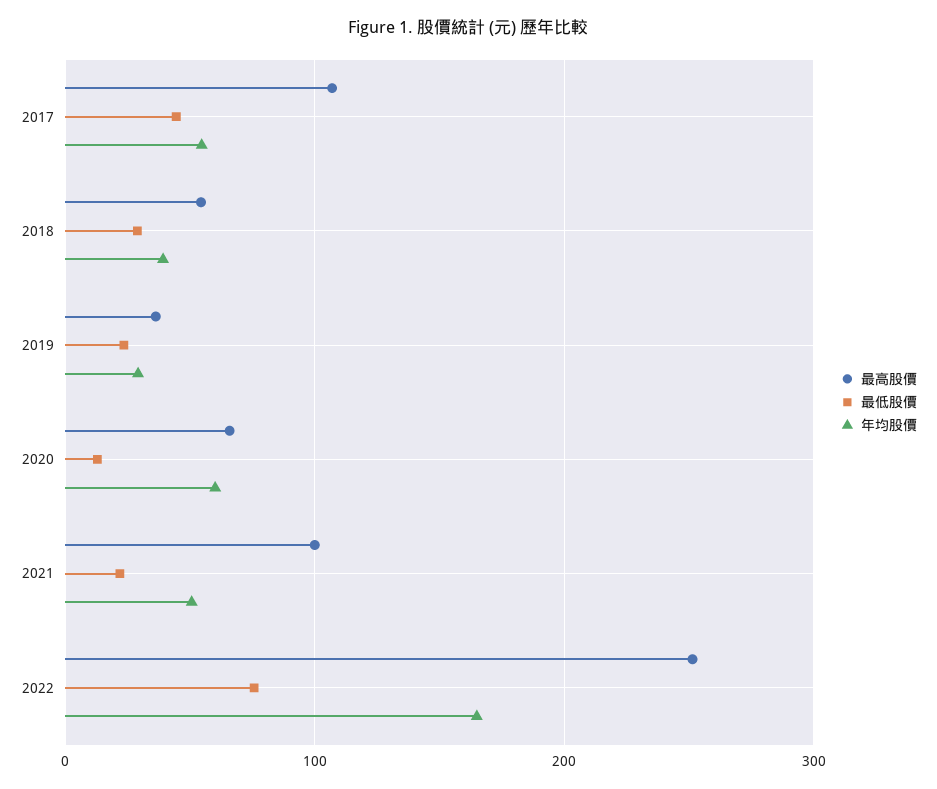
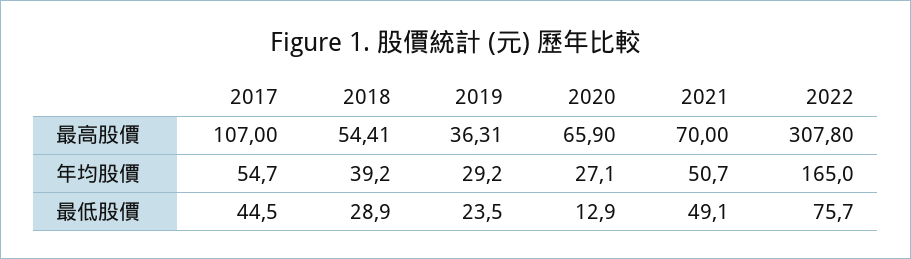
  {
    "最高股價": {
      "2017": 107,
      "2018": 54.41,
      "2019": 36.31,
      "2020": 65.9,
-     "2021": 100,
+     "2021": 70,
-     "2022": 250
+     "2022": 307.8
    },
    "最低股價": {
      "2017": 44.5,
      "2018": 28.9,
      "2019": 23.5,
      "2020": 12.9,
-     "2021": 20,
+     "2021": 49.1,
      "2022": 75.7
    },
    "年均股價": {
      "2017": 54.7,
      "2018": 39.2,
      "2019": 29.2,
-     "2020": 60,
+     "2020": 27.1,
      "2021": 50.7,
      "2022": 165
    }
  }

